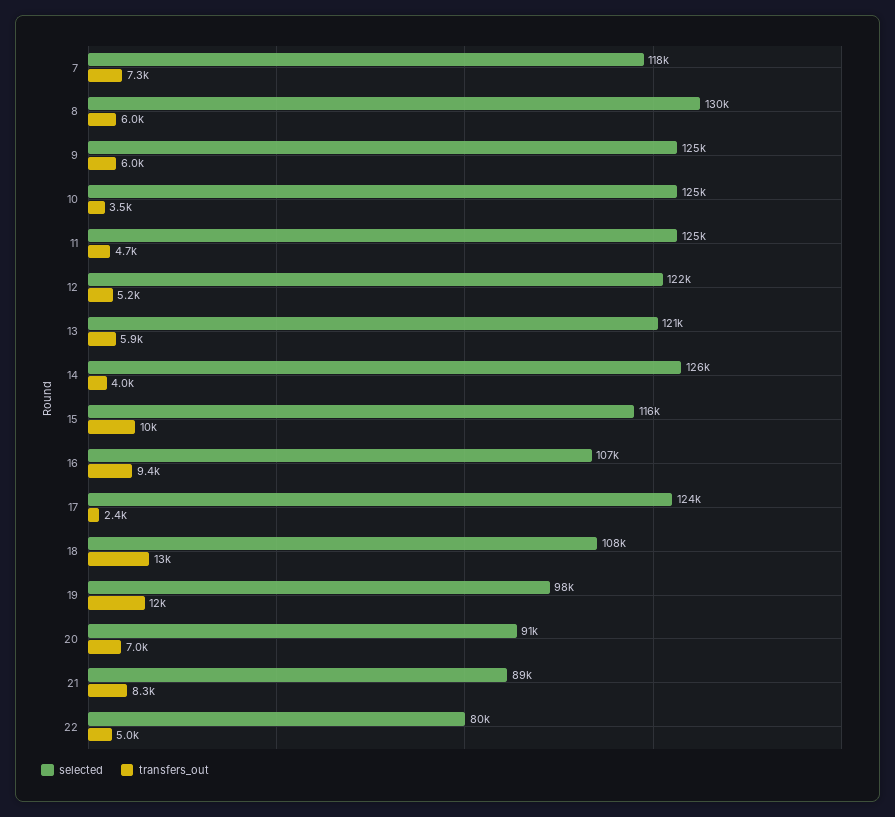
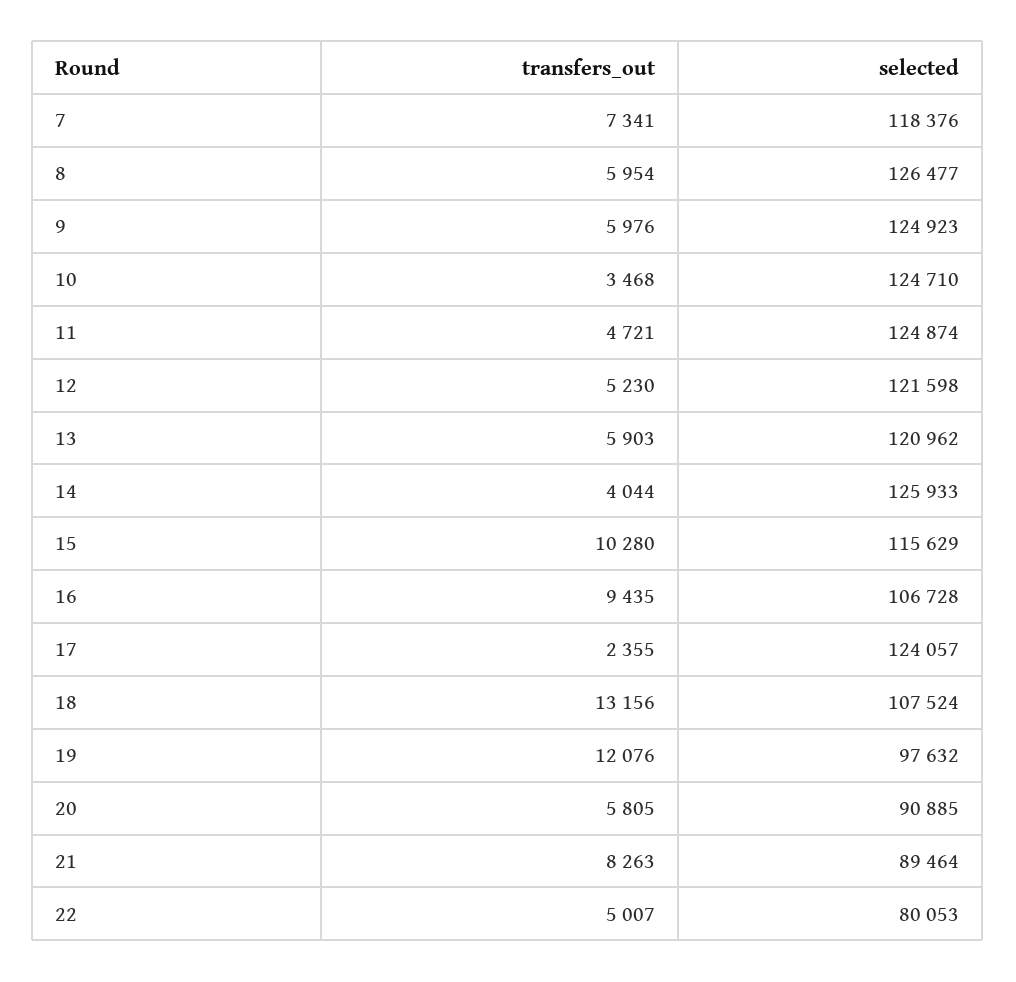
  {
    "selected": {
      "7": 118376,
-     "8": 130000,
+     "8": 126477,
      "9": 124923,
      "10": 124710,
      "11": 124874,
      "12": 121598,
      "13": 120962,
      "14": 125933,
      "15": 115629,
      "16": 106728,
      "17": 124057,
      "18": 107524,
      "19": 97632,
      "20": 90885,
      "21": 89464,
      "22": 80053
    },
    "transfers_out": {
      "7": 7341,
      "8": 5954,
      "9": 5976,
      "10": 3468,
      "11": 4721,
      "12": 5230,
      "13": 5903,
      "14": 4044,
      "15": 10280,
      "16": 9435,
      "17": 2355,
      "18": 13156,
      "19": 12076,
-     "20": 7000,
+     "20": 5805,
      "21": 8263,
      "22": 5007
    }
  }

